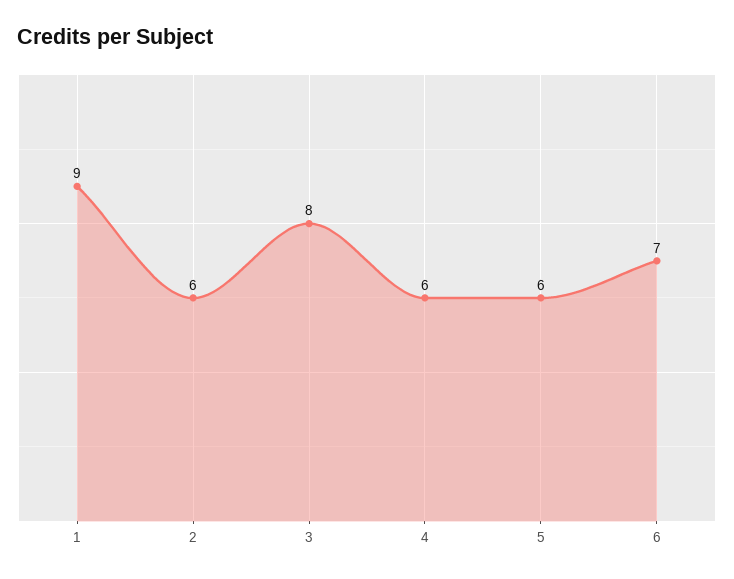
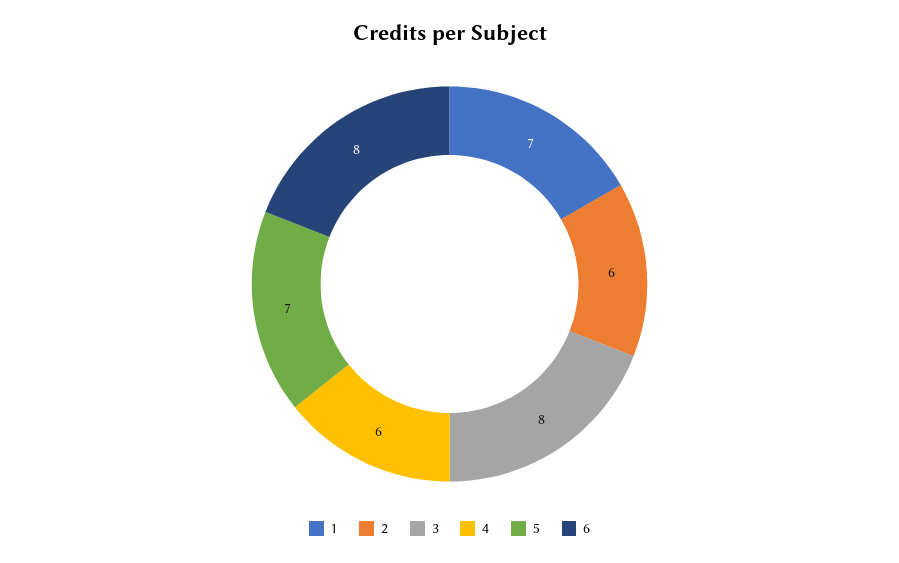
  {
-   "1": 9,
+   "1": 7,
    "2": 6,
    "3": 8,
    "4": 6,
-   "5": 6,
+   "5": 7,
-   "6": 7
+   "6": 8
  }

